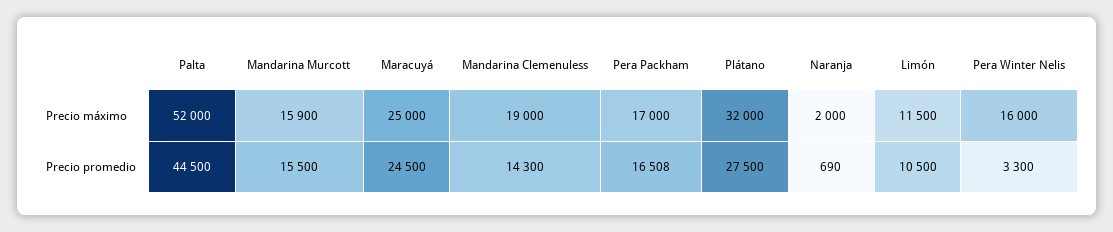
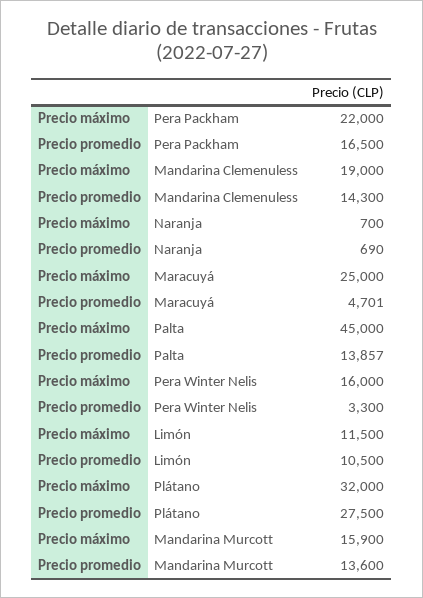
  {
    "Palta": {
-     "Precio máximo": 52000,
+     "Precio máximo": 45000,
-     "Precio promedio": 44500
+     "Precio promedio": 13857
    },
    "Mandarina Murcott": {
      "Precio máximo": 15900,
-     "Precio promedio": 15500
+     "Precio promedio": 13600
    },
    "Maracuyá": {
      "Precio máximo": 25000,
-     "Precio promedio": 24500
+     "Precio promedio": 4701
    },
    "Mandarina Clemenuless": {
      "Precio máximo": 19000,
      "Precio promedio": 14300
    },
    "Pera Packham": {
-     "Precio máximo": 17000,
+     "Precio máximo": 22000,
-     "Precio promedio": 16508
+     "Precio promedio": 16500
    },
    "Plátano": {
      "Precio máximo": 32000,
      "Precio promedio": 27500
    },
    "Naranja": {
-     "Precio máximo": 2000,
+     "Precio máximo": 700,
      "Precio promedio": 690
    },
    "Limón": {
      "Precio máximo": 11500,
      "Precio promedio": 10500
    },
    "Pera Winter Nelis": {
      "Precio máximo": 16000,
      "Precio promedio": 3300
    }
  }

